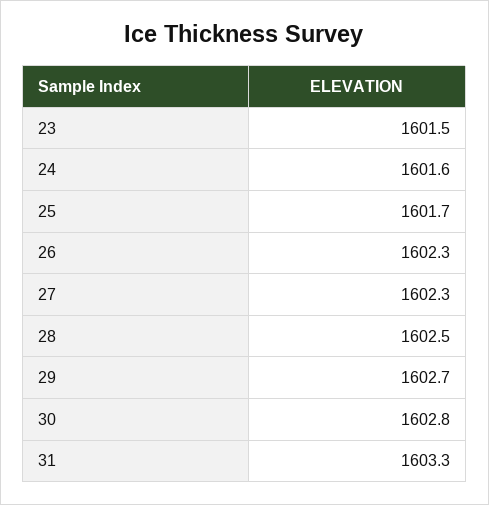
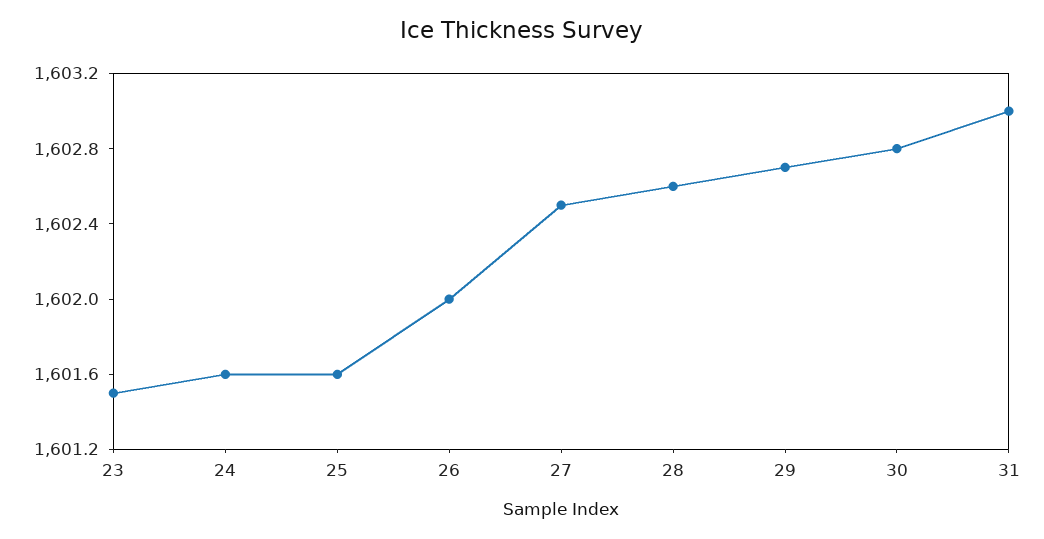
  {
    "23": 1601.5,
    "24": 1601.6,
-   "25": 1601.7,
+   "25": 1601.6,
-   "26": 1602.3,
+   "26": 1602,
-   "27": 1602.3,
+   "27": 1602.5,
-   "28": 1602.5,
+   "28": 1602.6,
    "29": 1602.7,
    "30": 1602.8,
-   "31": 1603.3
+   "31": 1603
  }

